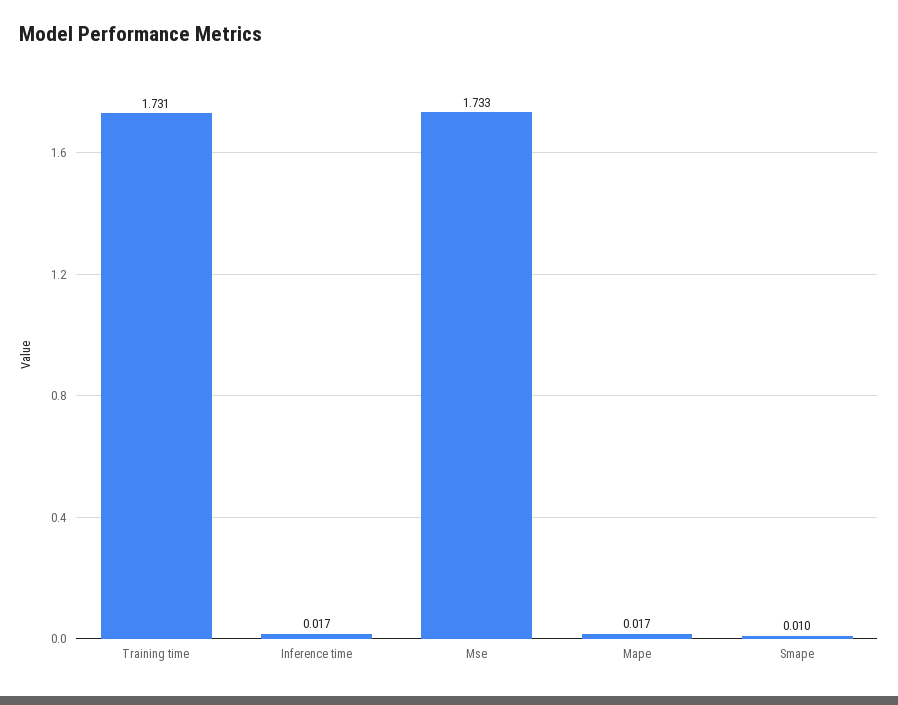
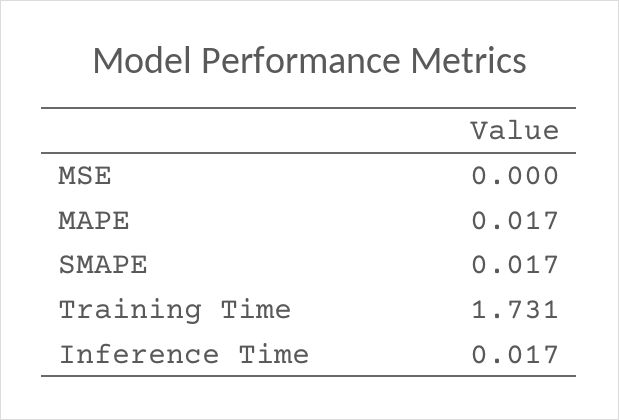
  {
    "Training time": 1.731,
    "Inference time": 0.017,
-   "Mse": 1.733,
+   "Mse": 0,
    "Mape": 0.017,
-   "Smape": 0.01
+   "Smape": 0.017
  }

